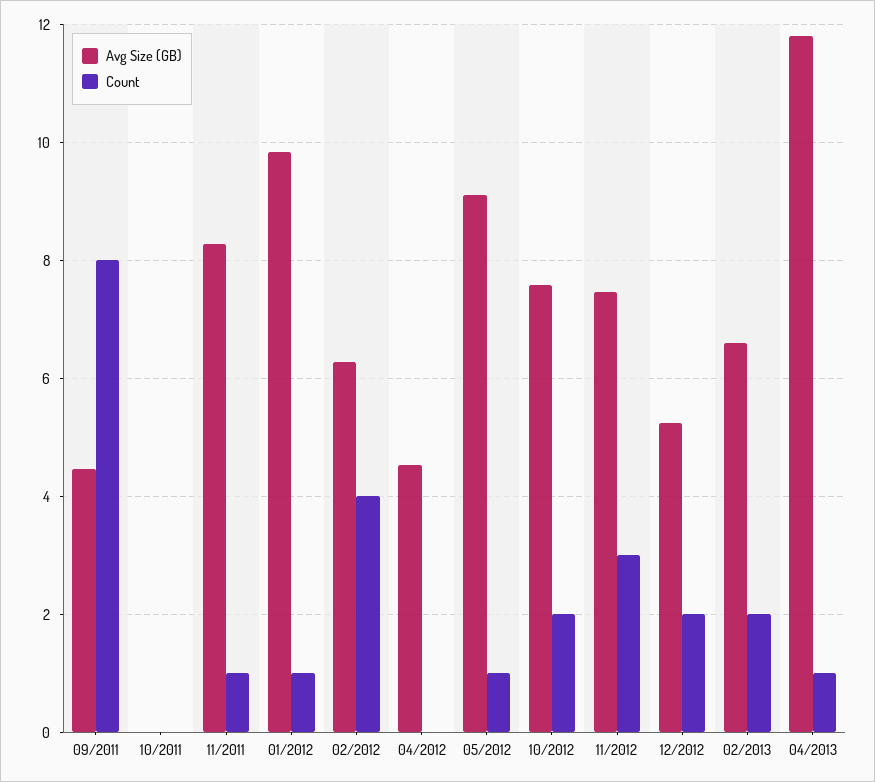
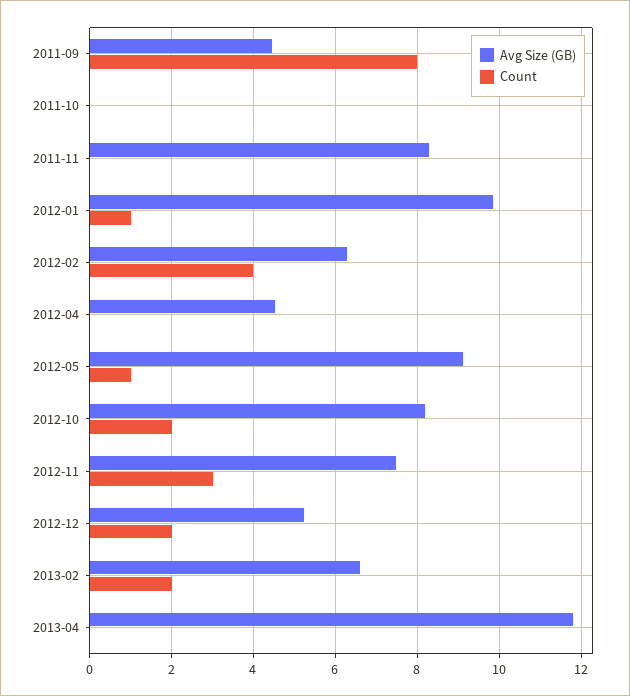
  {
    "Avg Size (GB)": {
      "09/2011": 4.4,
      "10/2011": 0,
      "11/2011": 8.2,
      "01/2012": 9.8,
      "02/2012": 6.2,
      "04/2012": 4.6,
      "05/2012": 9.2,
-     "10/2012": 7.6,
+     "10/2012": 8.2,
      "11/2012": 7.4,
      "12/2012": 5.2,
      "02/2013": 6.6,
      "04/2013": 11.8
    },
    "Count": {
      "09/2011": 8,
      "10/2011": 0,
-     "11/2011": 1,
+     "11/2011": 0,
      "01/2012": 1,
      "02/2012": 4,
      "04/2012": 0,
      "05/2012": 1,
      "10/2012": 2,
      "11/2012": 3,
      "12/2012": 2,
      "02/2013": 2,
-     "04/2013": 1
+     "04/2013": 0
    }
  }

